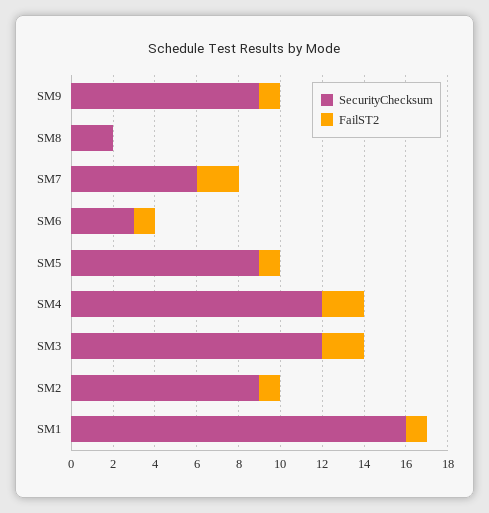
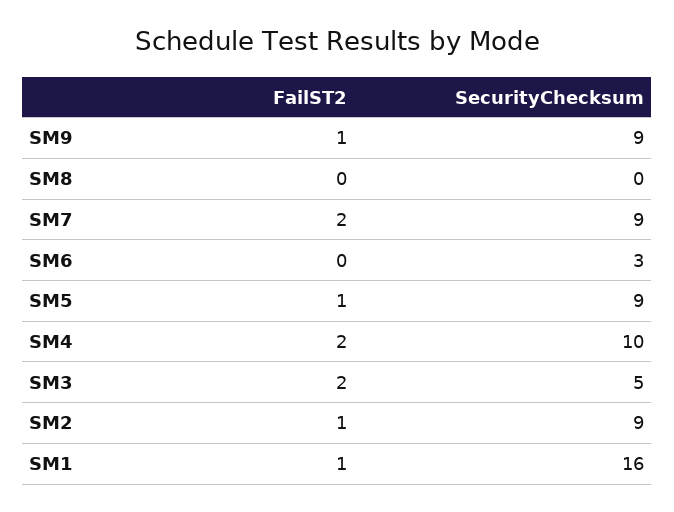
  {
    "SecurityChecksum": {
      "SM9": 9,
-     "SM8": 2,
+     "SM8": 0,
-     "SM7": 6,
+     "SM7": 9,
      "SM6": 3,
      "SM5": 9,
-     "SM4": 12,
+     "SM4": 10,
-     "SM3": 12,
+     "SM3": 5,
      "SM2": 9,
      "SM1": 16
    },
    "FailST2": {
      "SM9": 1,
      "SM8": 0,
      "SM7": 2,
-     "SM6": 1,
+     "SM6": 0,
      "SM5": 1,
      "SM4": 2,
      "SM3": 2,
      "SM2": 1,
      "SM1": 1
    }
  }

